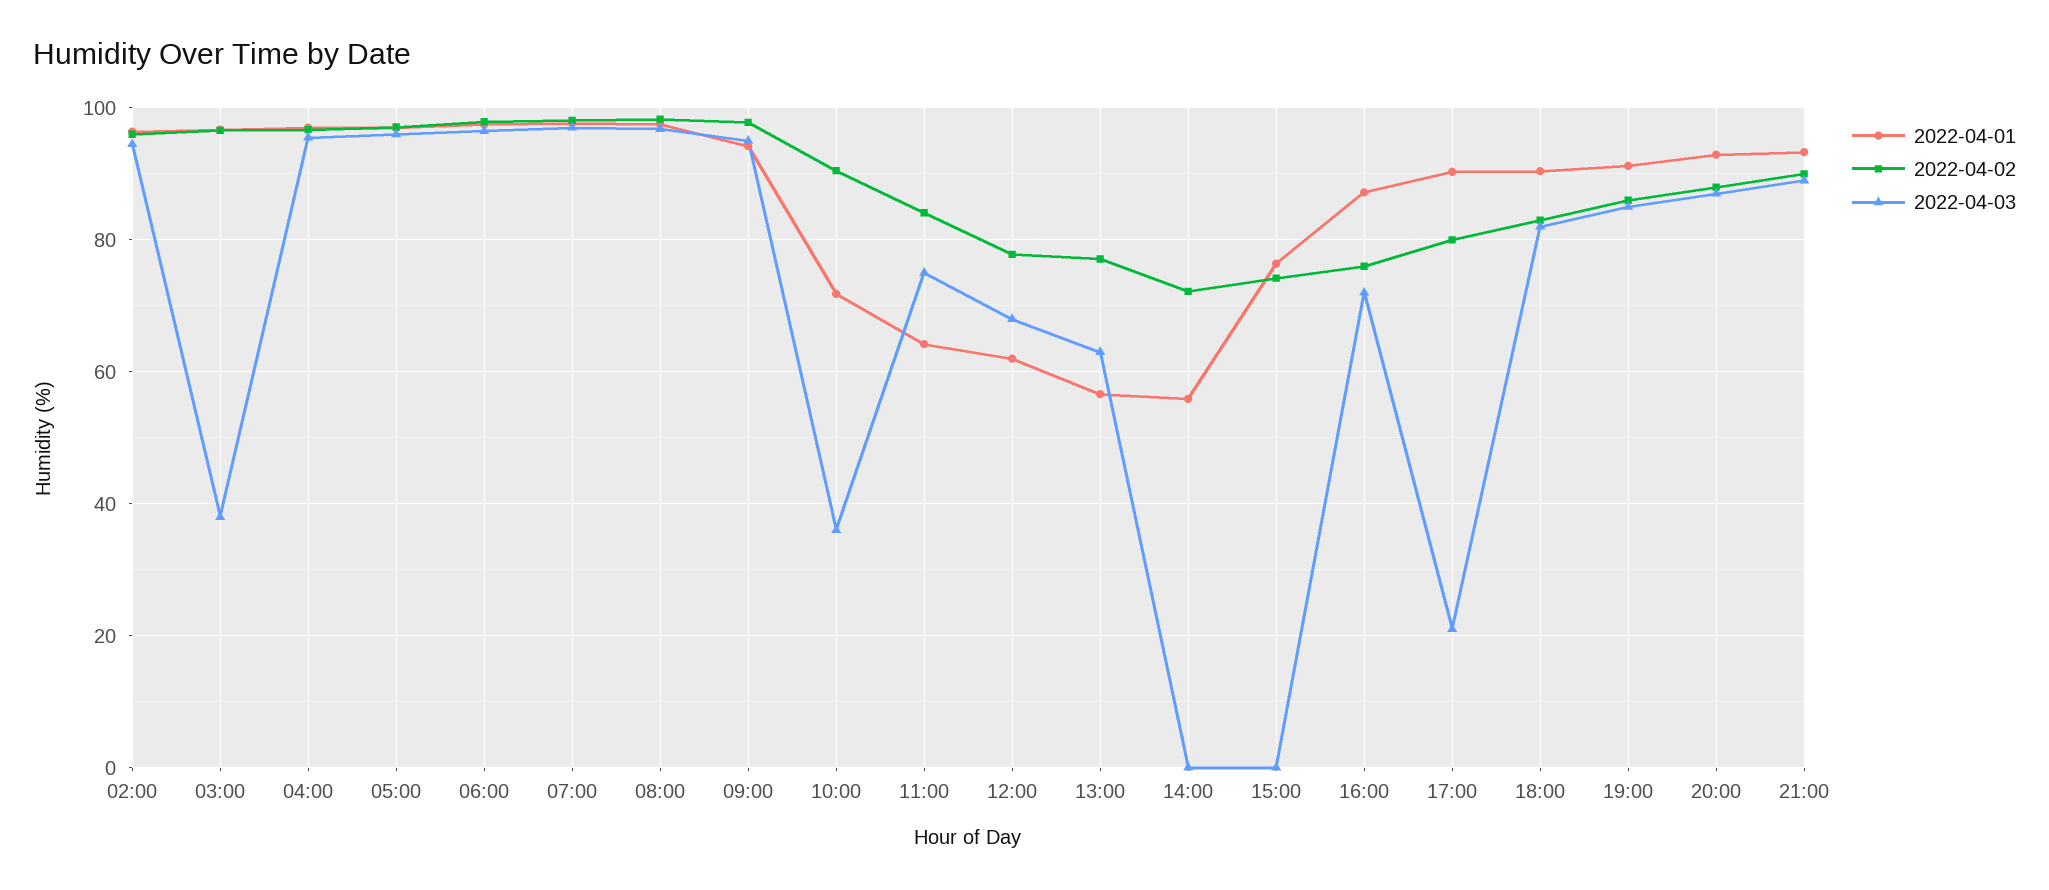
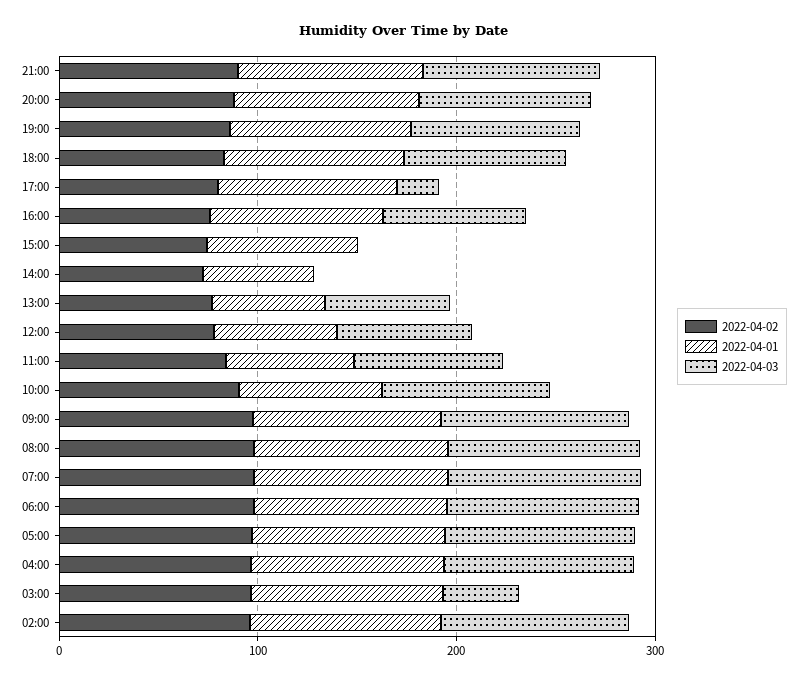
  {
    "2022-04-01": {
      "02:00": 96,
      "03:00": 96,
      "04:00": 98,
      "05:00": 98,
      "06:00": 98,
      "07:00": 98,
      "08:00": 98,
      "09:00": 94,
      "10:00": 72,
      "11:00": 64,
      "12:00": 62,
      "13:00": 56,
      "14:00": 56,
      "15:00": 76,
      "16:00": 88,
      "17:00": 90,
      "18:00": 90,
      "19:00": 92,
      "20:00": 92,
      "21:00": 94
    },
    "2022-04-02": {
      "02:00": 96,
      "03:00": 96,
      "04:00": 96,
      "05:00": 98,
      "06:00": 98,
      "07:00": 98,
      "08:00": 98,
      "09:00": 98,
      "10:00": 90,
      "11:00": 84,
      "12:00": 78,
      "13:00": 78,
      "14:00": 72,
      "15:00": 74,
      "16:00": 76,
      "17:00": 80,
      "18:00": 84,
      "19:00": 86,
      "20:00": 88,
      "21:00": 90
    },
    "2022-04-03": {
      "02:00": 94,
      "03:00": 38,
      "04:00": 96,
      "05:00": 96,
      "06:00": 96,
      "07:00": 98,
      "08:00": 96,
      "09:00": 96,
-     "10:00": 36,
+     "10:00": 80,
      "11:00": 76,
      "12:00": 68,
      "13:00": 64,
      "14:00": 0,
      "15:00": 0,
      "16:00": 72,
      "17:00": 22,
      "18:00": 82,
      "19:00": 86,
      "20:00": 88,
      "21:00": 90
    }
  }

